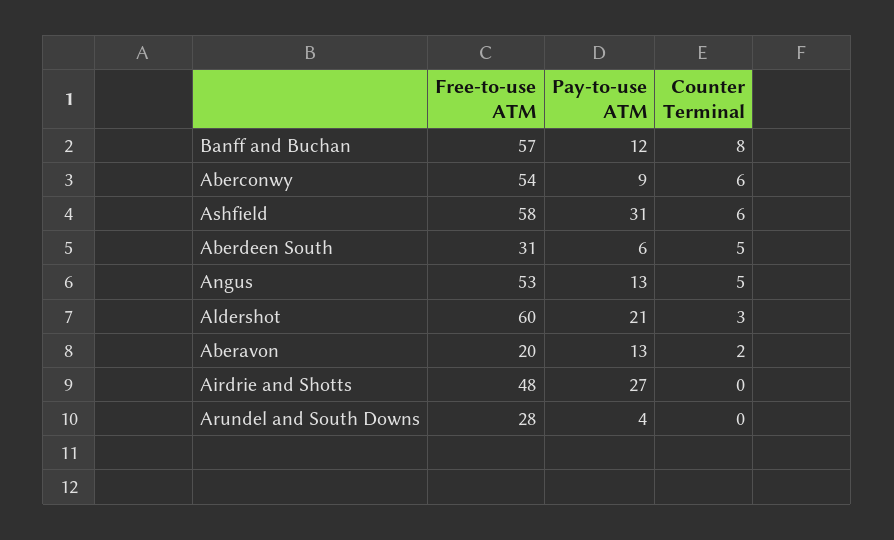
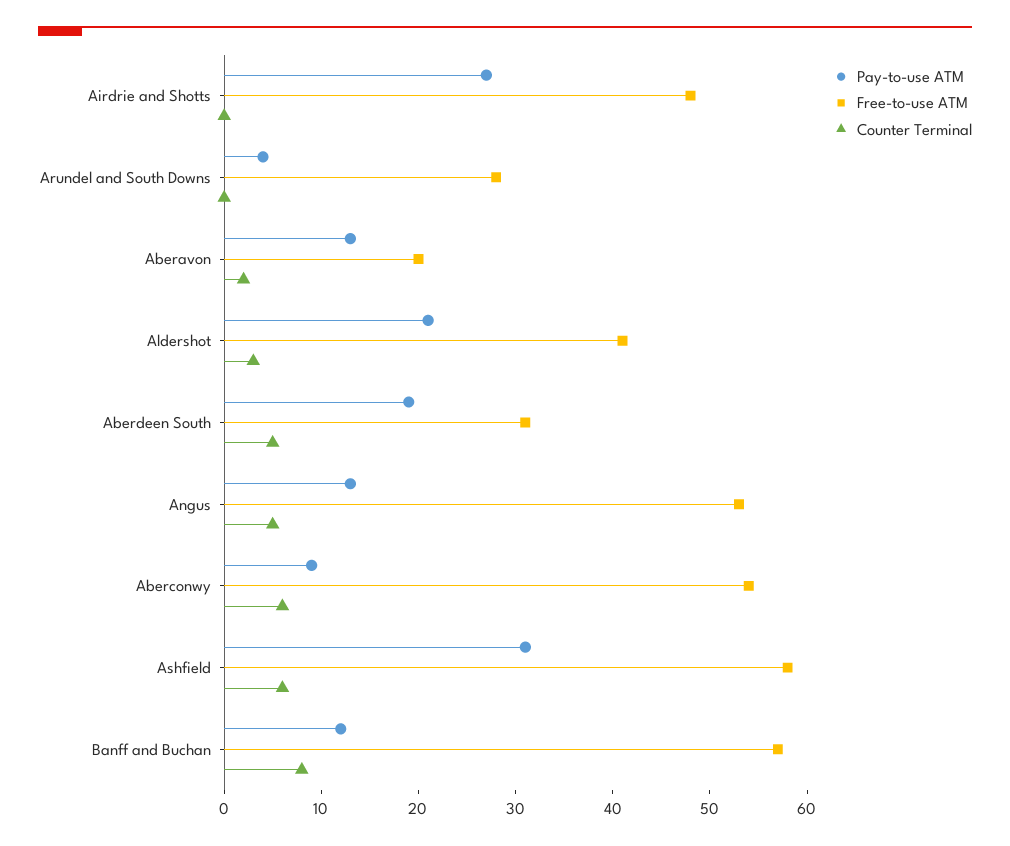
  {
    "Free-to-use ATM": {
      "Banff and Buchan": 57,
      "Aberconwy": 54,
      "Ashfield": 58,
      "Aberdeen South": 31,
      "Angus": 53,
-     "Aldershot": 60,
+     "Aldershot": 41,
      "Aberavon": 20,
      "Airdrie and Shotts": 48,
      "Arundel and South Downs": 28
    },
    "Pay-to-use ATM": {
      "Banff and Buchan": 12,
      "Aberconwy": 9,
      "Ashfield": 31,
-     "Aberdeen South": 6,
+     "Aberdeen South": 19,
      "Angus": 13,
      "Aldershot": 21,
      "Aberavon": 13,
      "Airdrie and Shotts": 27,
      "Arundel and South Downs": 4
    },
    "Counter Terminal": {
      "Banff and Buchan": 8,
      "Aberconwy": 6,
      "Ashfield": 6,
      "Aberdeen South": 5,
      "Angus": 5,
      "Aldershot": 3,
      "Aberavon": 2,
      "Airdrie and Shotts": 0,
      "Arundel and South Downs": 0
    }
  }

